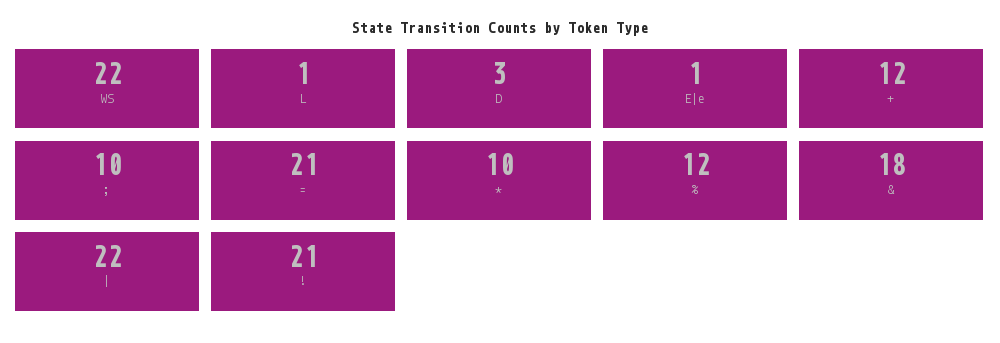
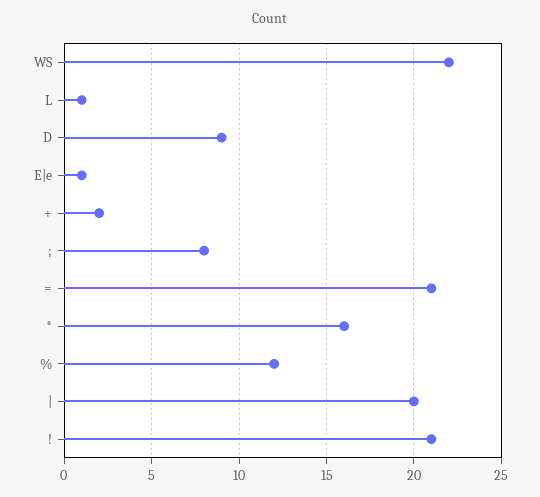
  {
    "WS": 22,
    "L": 1,
-   "D": 3,
+   "D": 9,
    "E|e": 1,
-   "+": 12,
+   "+": 2,
-   ";": 10,
+   ";": 8,
    "=": 21,
-   "*": 10,
+   "*": 16,
    "%": 12,
-   "&": 18,
-   "|": 22,
+   "|": 20,
    "!": 21
  }

